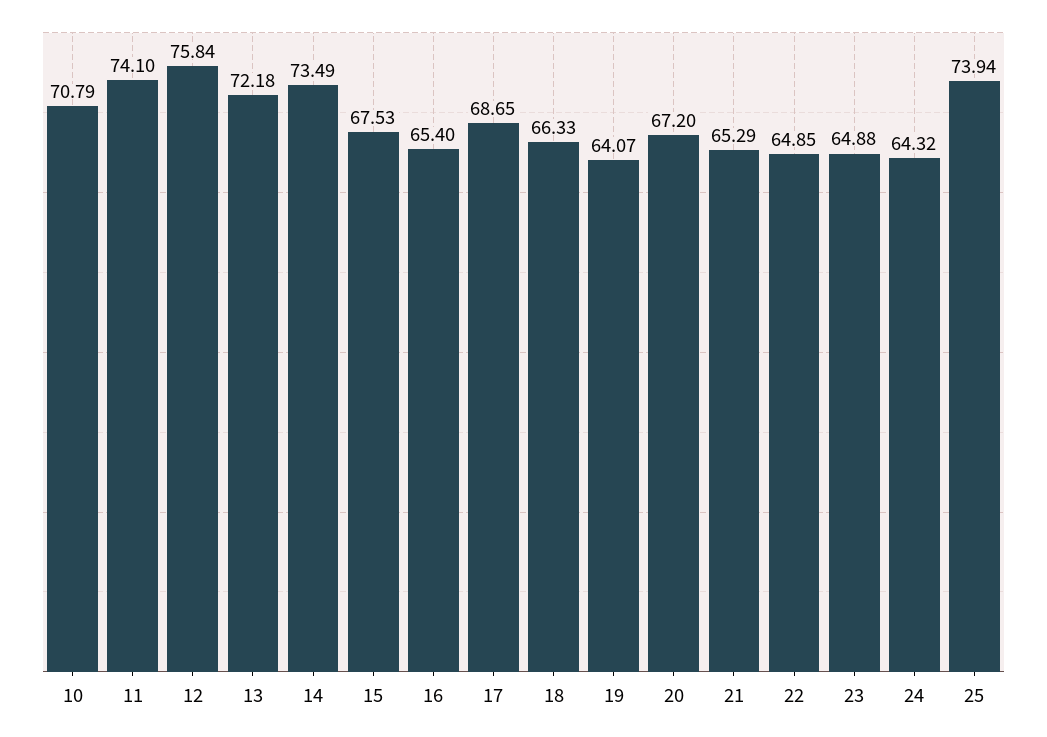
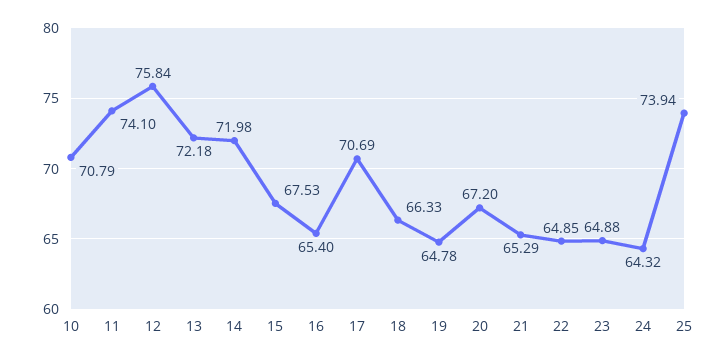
  {
    "10": 70.79,
    "11": 74.1,
    "12": 75.84,
    "13": 72.18,
-   "14": 73.49,
+   "14": 71.98,
    "15": 67.53,
    "16": 65.4,
-   "17": 68.65,
+   "17": 70.69,
    "18": 66.33,
-   "19": 64.07,
+   "19": 64.78,
    "20": 67.2,
    "21": 65.29,
    "22": 64.85,
    "23": 64.88,
    "24": 64.32,
    "25": 73.94
  }

